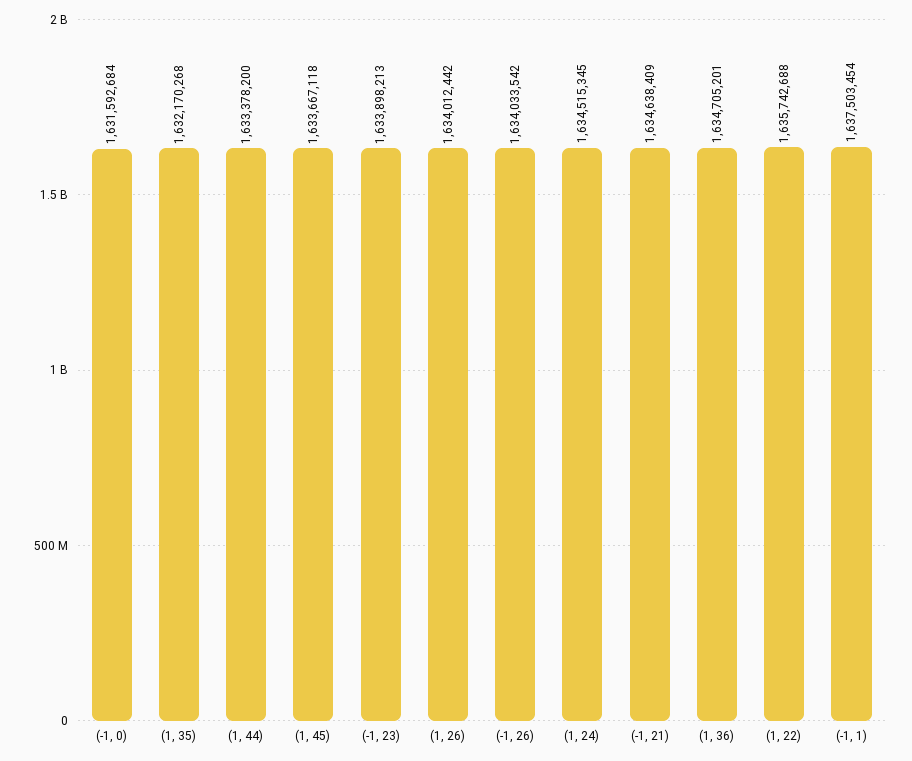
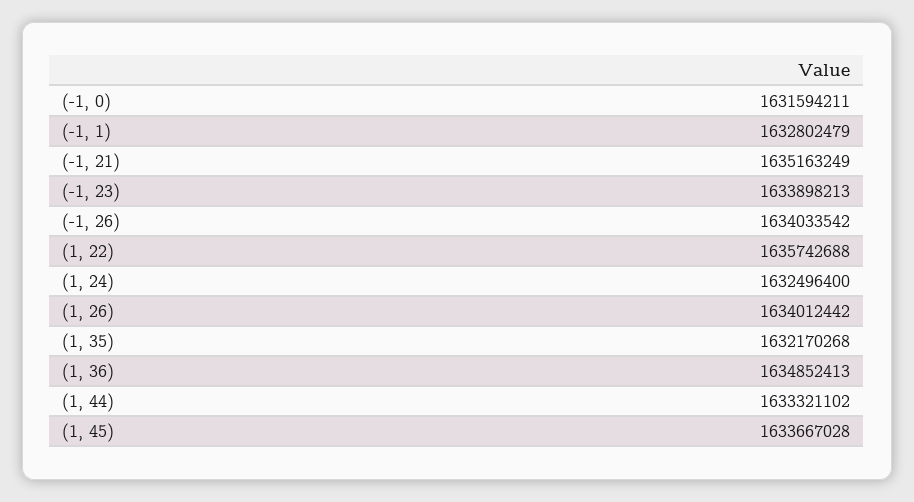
  {
-   "(-1, 0)": 1631592684,
+   "(-1, 0)": 1631594211,
    "(1, 35)": 1632170268,
-   "(1, 44)": 1633378200,
+   "(1, 44)": 1633321102,
-   "(1, 45)": 1633667118,
+   "(1, 45)": 1633667028,
    "(-1, 23)": 1633898213,
    "(1, 26)": 1634012442,
    "(-1, 26)": 1634033542,
-   "(1, 24)": 1634515345,
+   "(1, 24)": 1632496400,
-   "(-1, 21)": 1634638409,
+   "(-1, 21)": 1635163249,
-   "(1, 36)": 1634705201,
+   "(1, 36)": 1634852413,
    "(1, 22)": 1635742688,
-   "(-1, 1)": 1637503454
+   "(-1, 1)": 1632802479
  }

